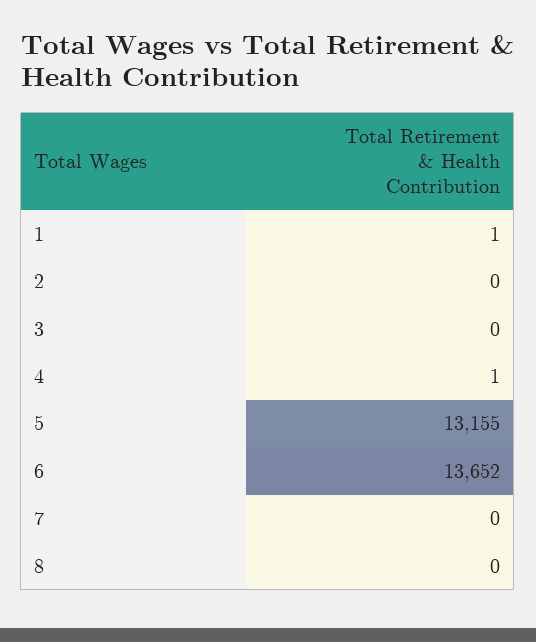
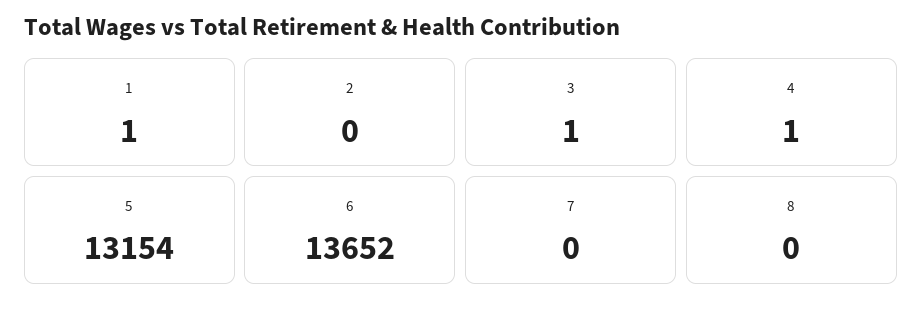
  {
    "1": 1,
    "2": 0,
-   "3": 0,
+   "3": 1,
    "4": 1,
-   "5": 13155,
+   "5": 13154,
    "6": 13652,
    "7": 0,
    "8": 0
  }

